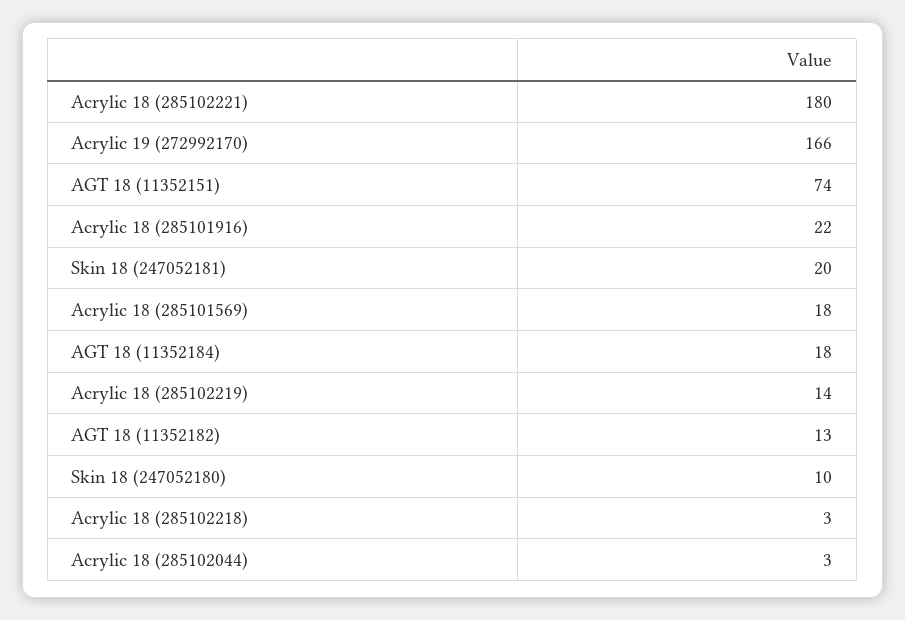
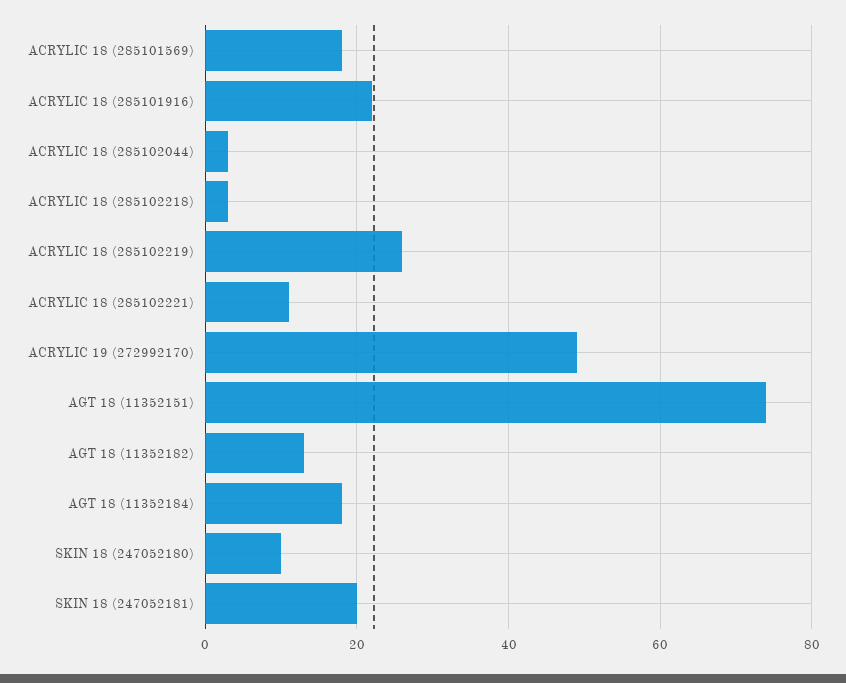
  {
-   "Acrylic 18 (285102221)": 180,
+   "Acrylic 18 (285102221)": 10,
-   "Acrylic 19 (272992170)": 166,
+   "Acrylic 19 (272992170)": 50,
    "AGT 18 (11352151)": 74,
    "Acrylic 18 (285101916)": 22,
    "Skin 18 (247052181)": 20,
    "Acrylic 18 (285101569)": 18,
    "AGT 18 (11352184)": 18,
-   "Acrylic 18 (285102219)": 14,
+   "Acrylic 18 (285102219)": 25,
    "AGT 18 (11352182)": 13,
    "Skin 18 (247052180)": 10,
    "Acrylic 18 (285102218)": 3,
    "Acrylic 18 (285102044)": 3
  }

